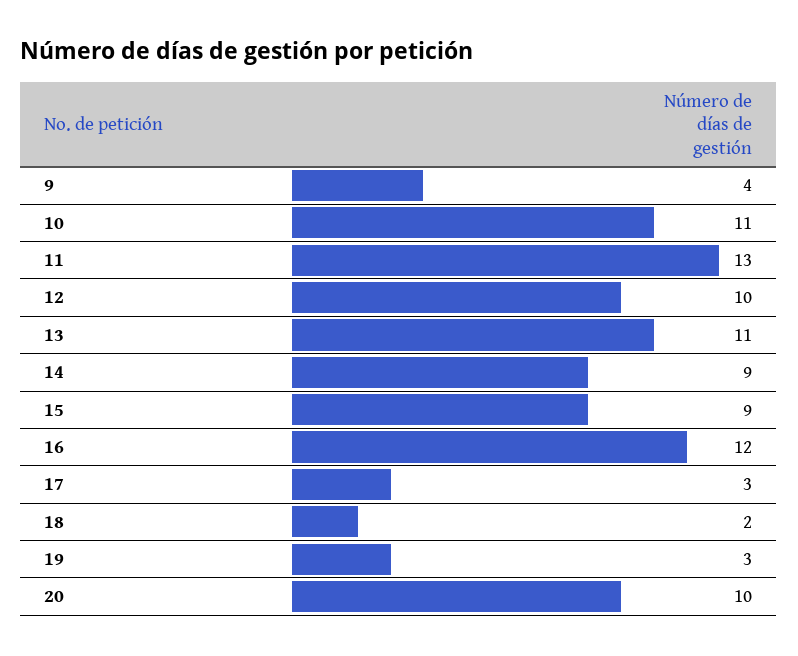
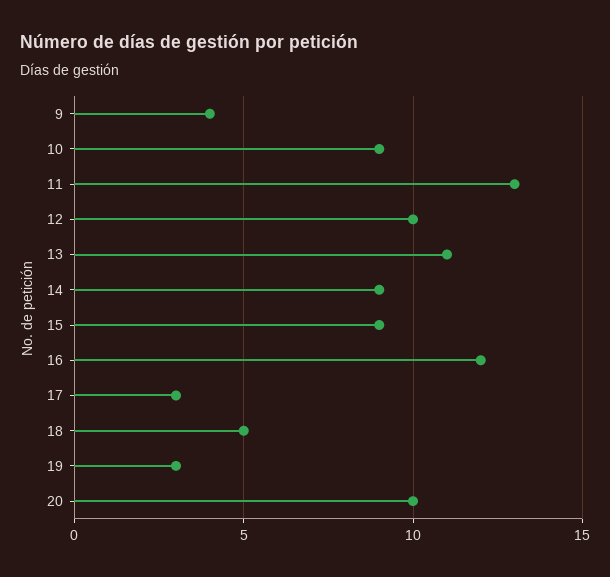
  {
    "9": 4,
-   "10": 11,
+   "10": 9,
    "11": 13,
    "12": 10,
    "13": 11,
    "14": 9,
    "15": 9,
    "16": 12,
    "17": 3,
-   "18": 2,
+   "18": 5,
    "19": 3,
    "20": 10
  }

